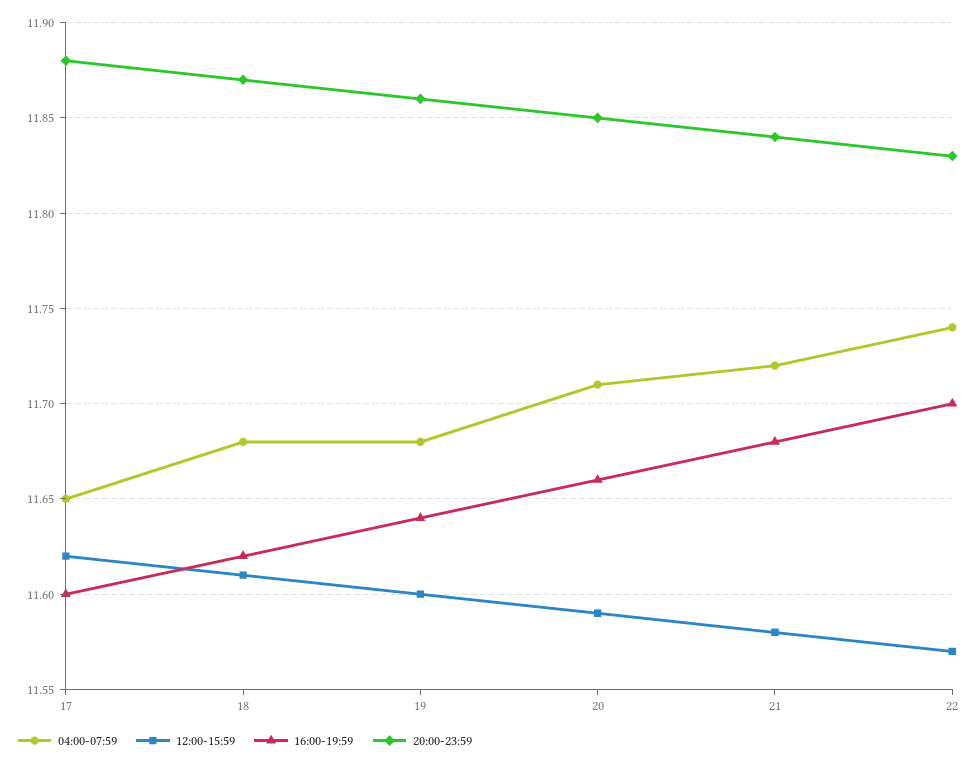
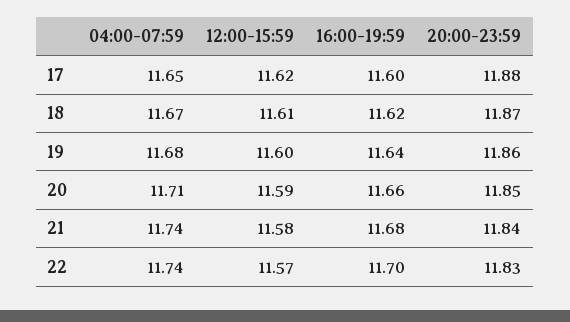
  {
    "04:00-07:59": {
      "17": 11.65,
-     "18": 11.68,
+     "18": 11.67,
      "19": 11.68,
      "20": 11.71,
-     "21": 11.72,
+     "21": 11.74,
      "22": 11.74
    },
    "12:00-15:59": {
      "17": 11.62,
      "18": 11.61,
      "19": 11.6,
      "20": 11.59,
      "21": 11.58,
      "22": 11.57
    },
    "16:00-19:59": {
      "17": 11.6,
      "18": 11.62,
      "19": 11.64,
      "20": 11.66,
      "21": 11.68,
      "22": 11.7
    },
    "20:00-23:59": {
      "17": 11.88,
      "18": 11.87,
      "19": 11.86,
      "20": 11.85,
      "21": 11.84,
      "22": 11.83
    }
  }

